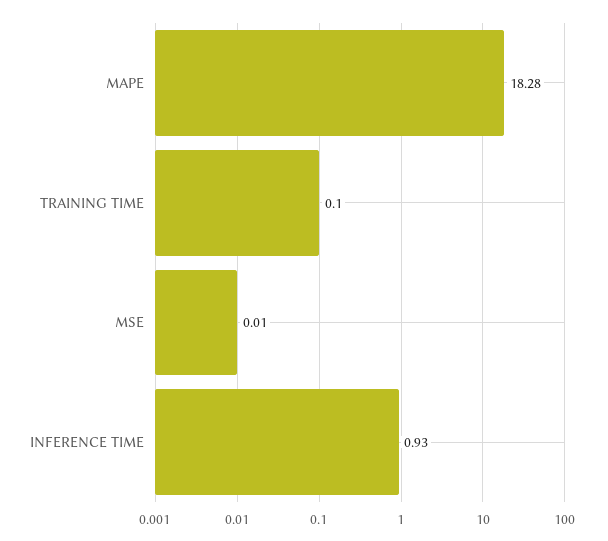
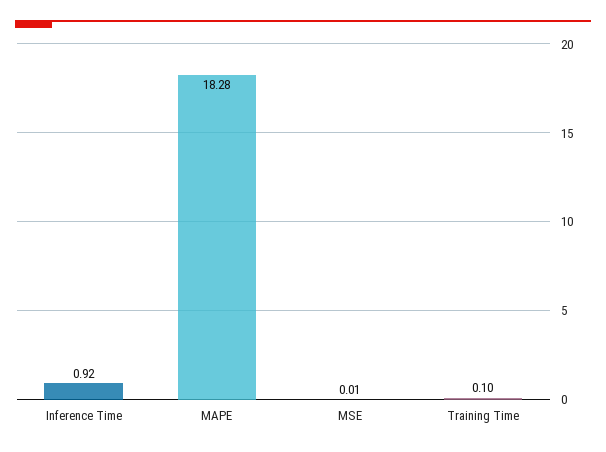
  {
    "MAPE": 18.28,
    "TRAINING TIME": 0.1,
    "MSE": 0.01,
-   "INFERENCE TIME": 0.93
+   "INFERENCE TIME": 0.92
  }

